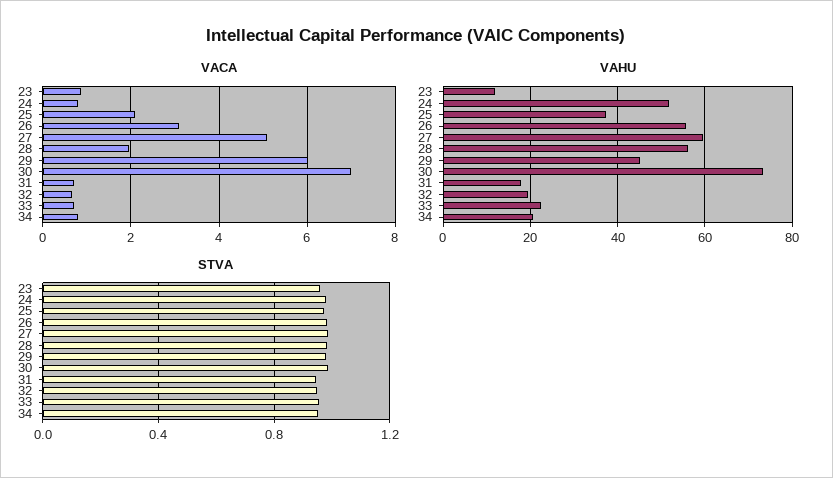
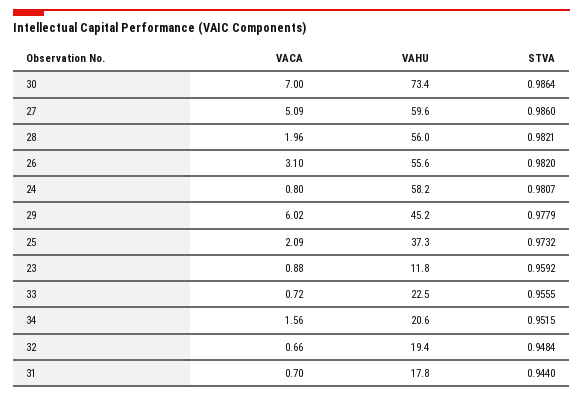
  {
    "VACA": {
      "23": 0.88,
      "24": 0.8,
      "25": 2.09,
      "26": 3.1,
      "27": 5.09,
      "28": 1.96,
      "29": 6.02,
      "30": 7,
      "31": 0.7,
      "32": 0.66,
      "33": 0.72,
-     "34": 0.8
+     "34": 1.56
    },
    "VAHU": {
      "23": 11.8,
-     "24": 52,
+     "24": 58.2,
      "25": 37.3,
      "26": 55.6,
      "27": 59.6,
      "28": 56,
      "29": 45.2,
      "30": 73.4,
      "31": 17.8,
      "32": 19.4,
      "33": 22.5,
      "34": 20.6
    },
    "STVA": {
      "23": 0.9592,
      "24": 0.9807,
      "25": 0.9732,
      "26": 0.982,
      "27": 0.986,
      "28": 0.9821,
      "29": 0.9779,
      "30": 0.9864,
      "31": 0.944,
      "32": 0.9484,
      "33": 0.9555,
      "34": 0.9515
    }
  }

